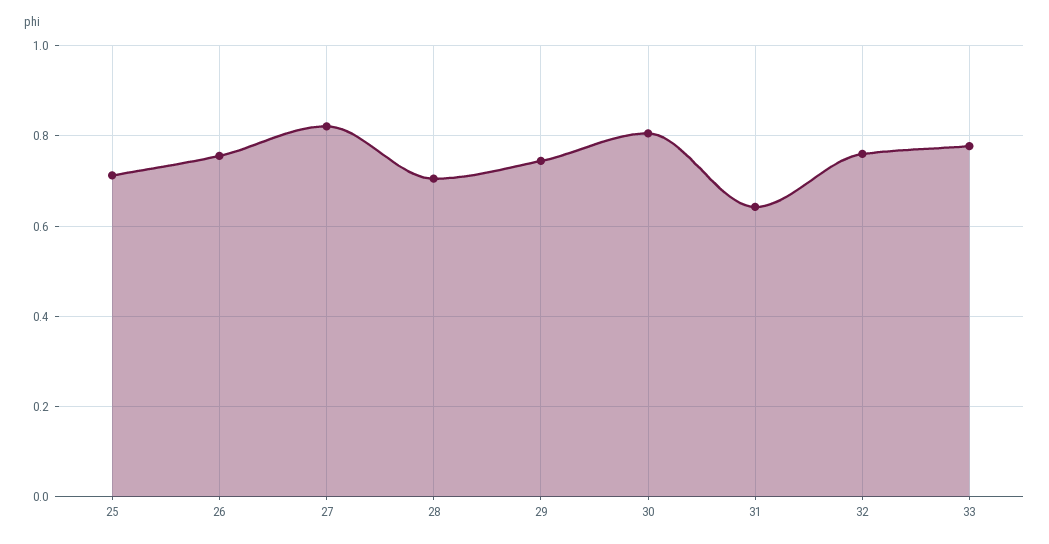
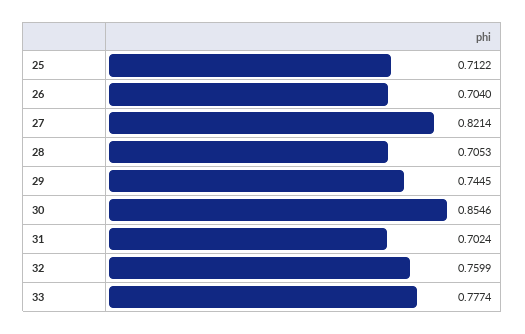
  {
    "25": 0.7122,
-   "26": 0.76,
+   "26": 0.704,
    "27": 0.8214,
    "28": 0.7053,
    "29": 0.7445,
-   "30": 0.8,
+   "30": 0.8546,
-   "31": 0.64,
+   "31": 0.7024,
    "32": 0.7599,
    "33": 0.7774
  }

